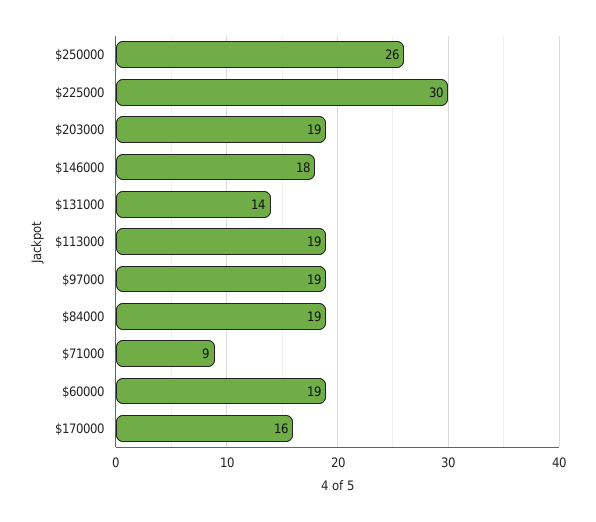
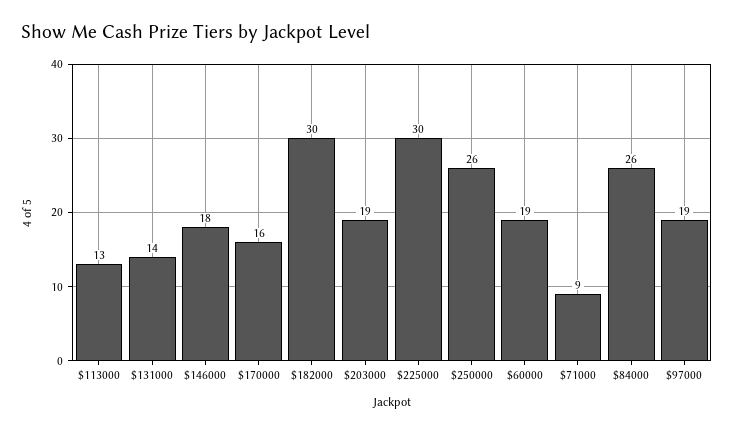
  {
    "$250000": 26,
    "$225000": 30,
    "$203000": 19,
    "$146000": 18,
    "$131000": 14,
-   "$113000": 19,
+   "$113000": 13,
    "$97000": 19,
-   "$84000": 19,
+   "$84000": 26,
    "$71000": 9,
    "$60000": 19,
-   "$170000": 16
+   "$170000": 16,
+   "$182000": 30
  }

